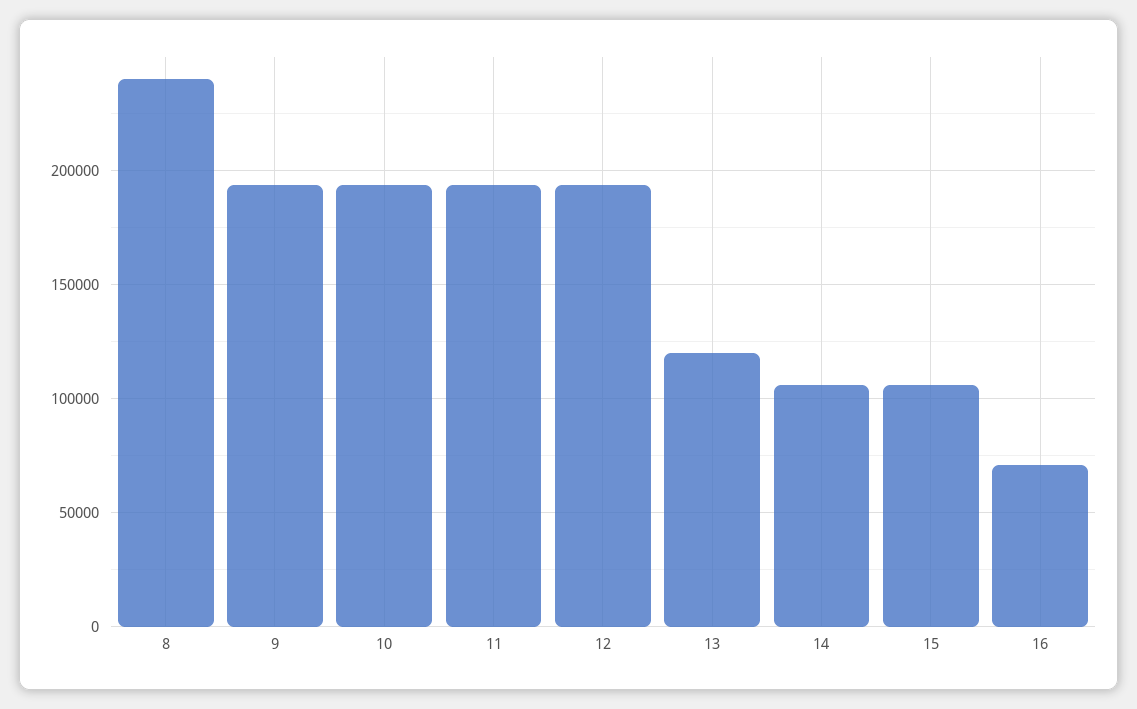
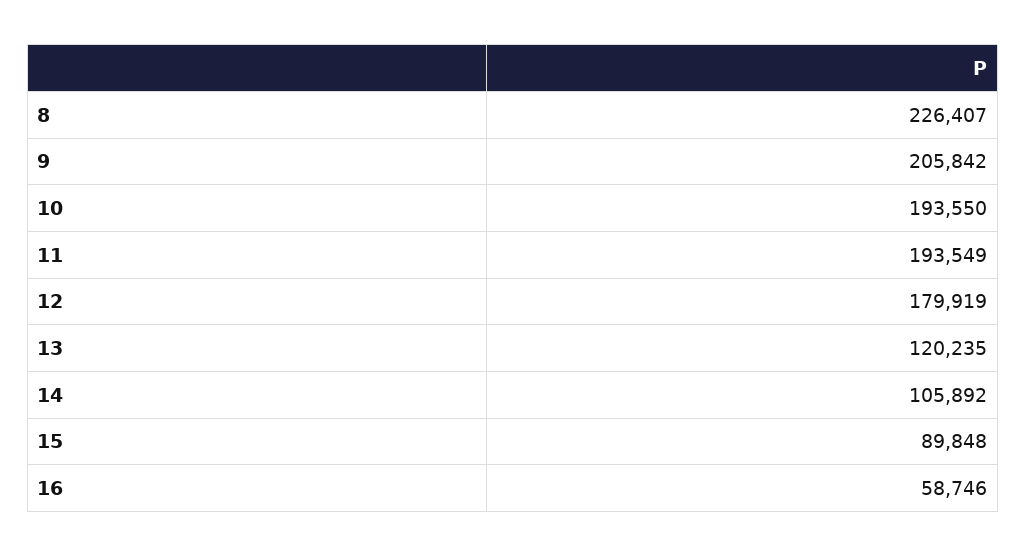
  {
-   "8": 240000,
+   "8": 226407,
-   "9": 195000,
+   "9": 205842,
    "10": 193550,
    "11": 193549,
-   "12": 195000,
+   "12": 179919,
    "13": 120235,
    "14": 105892,
-   "15": 105000,
+   "15": 89848,
-   "16": 70000
+   "16": 58746
  }

